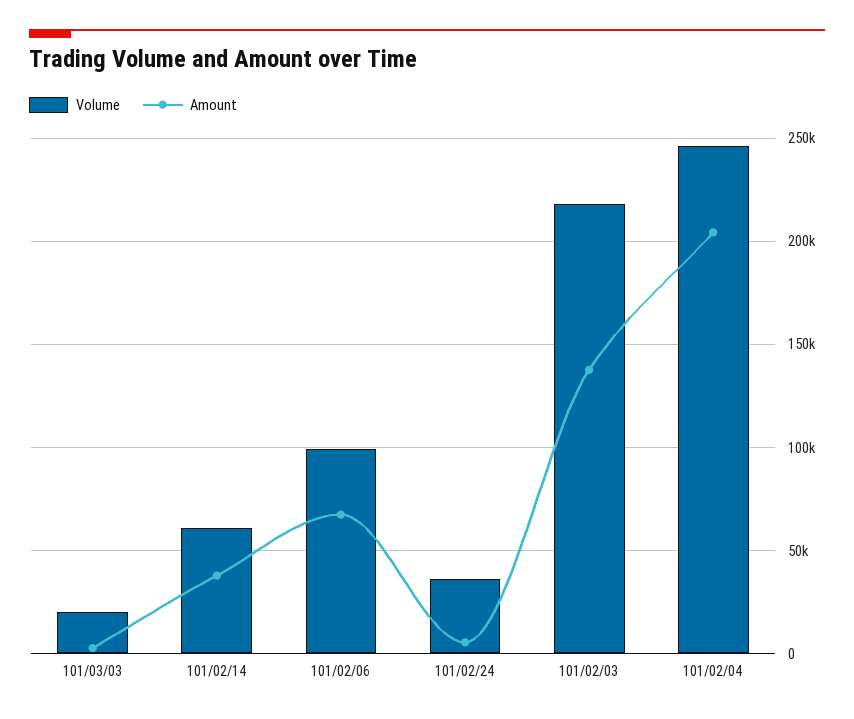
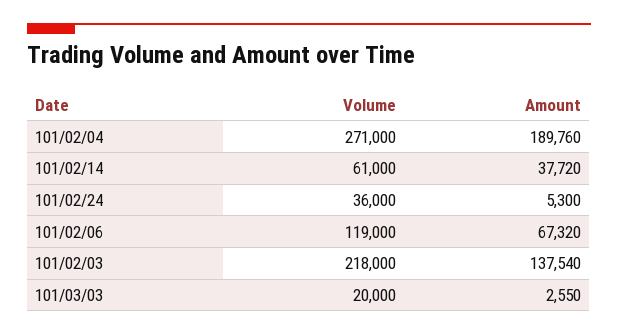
  {
    "Volume": {
      "101/03/03": 20000,
      "101/02/14": 61000,
-     "101/02/06": 100000,
+     "101/02/06": 119000,
      "101/02/24": 36000,
      "101/02/03": 218000,
-     "101/02/04": 245000
+     "101/02/04": 271000
    },
    "Amount": {
      "101/03/03": 2550,
      "101/02/14": 37720,
      "101/02/06": 67320,
      "101/02/24": 5300,
      "101/02/03": 137540,
-     "101/02/04": 205000
+     "101/02/04": 189760
    }
  }

